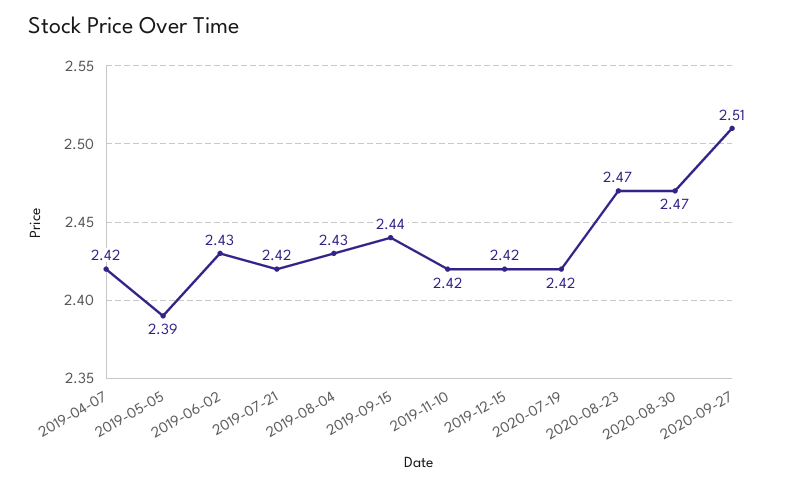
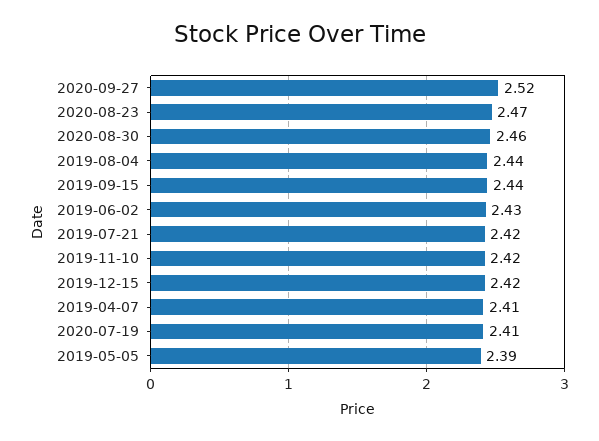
  {
-   "2019-04-07": 2.42,
+   "2019-04-07": 2.41,
    "2019-05-05": 2.39,
    "2019-06-02": 2.43,
    "2019-07-21": 2.42,
-   "2019-08-04": 2.43,
+   "2019-08-04": 2.44,
    "2019-09-15": 2.44,
    "2019-11-10": 2.42,
    "2019-12-15": 2.42,
-   "2020-07-19": 2.42,
+   "2020-07-19": 2.41,
    "2020-08-23": 2.47,
-   "2020-08-30": 2.47,
+   "2020-08-30": 2.46,
-   "2020-09-27": 2.51
+   "2020-09-27": 2.52
  }

